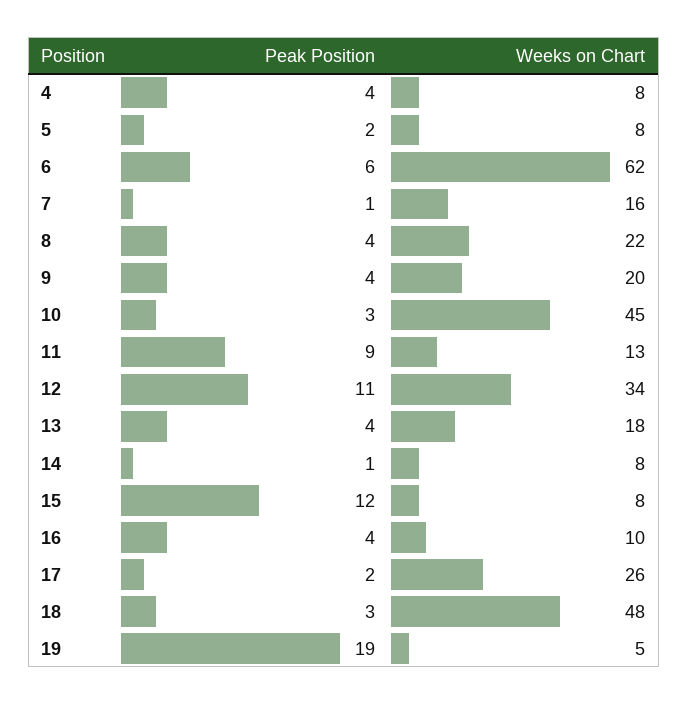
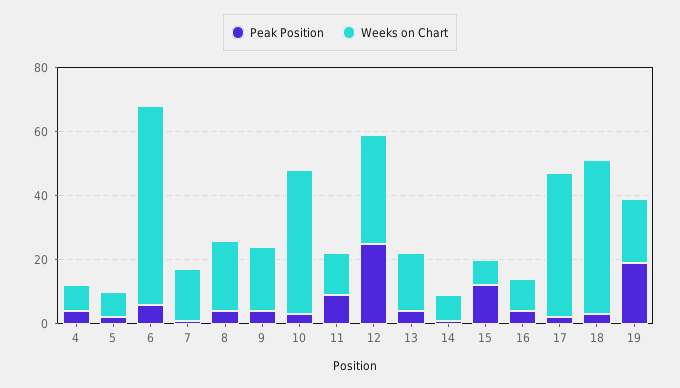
  {
    "Peak Position": {
      "4": 4,
      "5": 2,
      "6": 6,
      "7": 1,
      "8": 4,
      "9": 4,
      "10": 3,
      "11": 9,
-     "12": 11,
+     "12": 25,
      "13": 4,
      "14": 1,
      "15": 12,
      "16": 4,
      "17": 2,
      "18": 3,
      "19": 19
    },
    "Weeks on Chart": {
      "4": 8,
      "5": 8,
      "6": 62,
      "7": 16,
      "8": 22,
      "9": 20,
      "10": 45,
      "11": 13,
      "12": 34,
      "13": 18,
      "14": 8,
      "15": 8,
      "16": 10,
-     "17": 26,
+     "17": 45,
      "18": 48,
-     "19": 5
+     "19": 20
    }
  }

